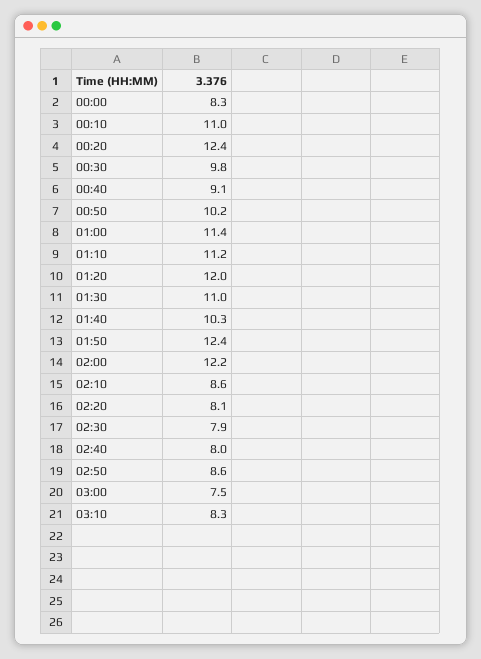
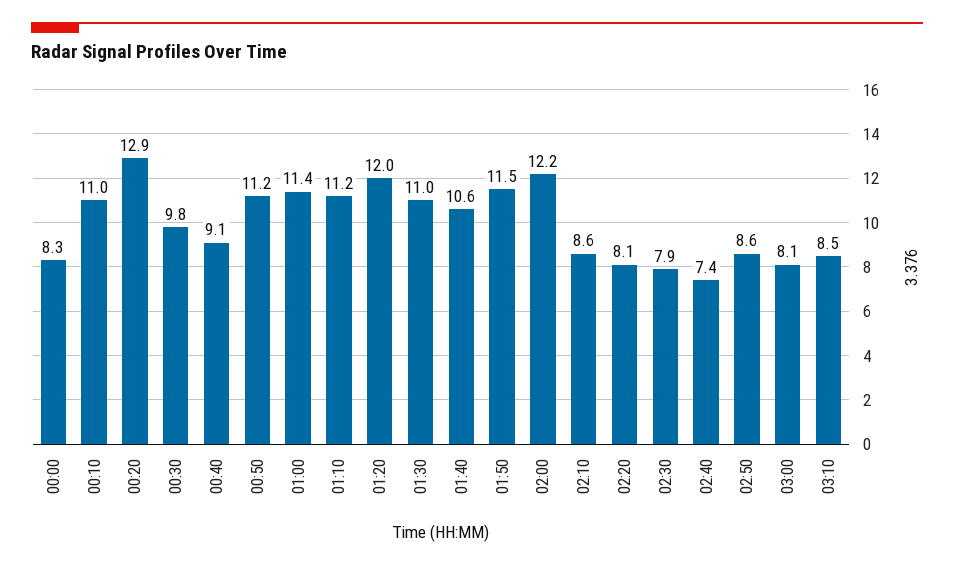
  {
    "00:00": 8.3,
    "00:10": 11,
-   "00:20": 12.4,
+   "00:20": 12.9,
    "00:30": 9.8,
    "00:40": 9.1,
-   "00:50": 10.2,
+   "00:50": 11.2,
    "01:00": 11.4,
    "01:10": 11.2,
    "01:20": 12,
    "01:30": 11,
-   "01:40": 10.3,
+   "01:40": 10.6,
-   "01:50": 12.4,
+   "01:50": 11.5,
    "02:00": 12.2,
    "02:10": 8.6,
    "02:20": 8.1,
    "02:30": 7.9,
-   "02:40": 8,
+   "02:40": 7.4,
    "02:50": 8.6,
-   "03:00": 7.5,
+   "03:00": 8.1,
-   "03:10": 8.3
+   "03:10": 8.5
  }

